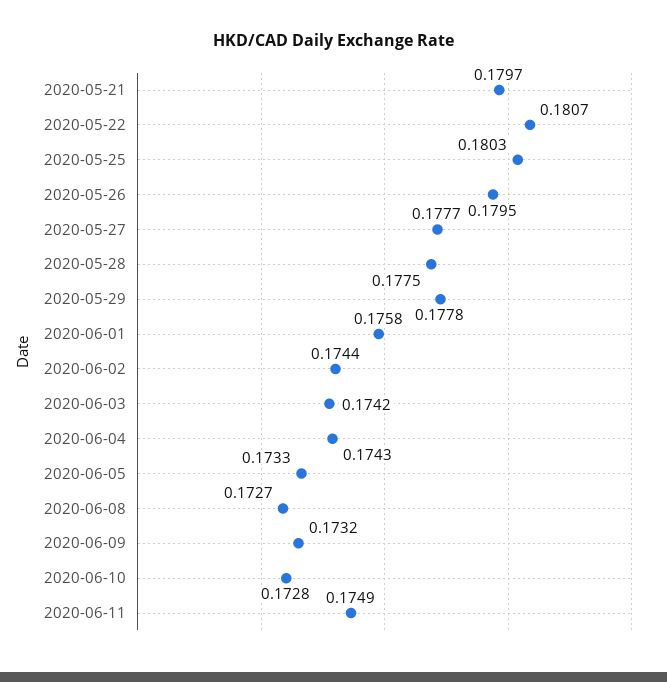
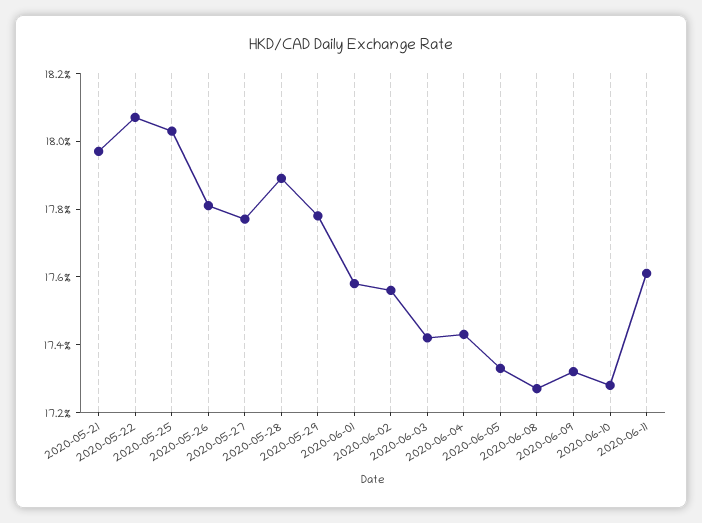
  {
    "2020-05-21": 0.1797,
    "2020-05-22": 0.1807,
    "2020-05-25": 0.1803,
-   "2020-05-26": 0.1795,
+   "2020-05-26": 0.178,
    "2020-05-27": 0.1777,
-   "2020-05-28": 0.1775,
+   "2020-05-28": 0.179,
    "2020-05-29": 0.1778,
    "2020-06-01": 0.1758,
-   "2020-06-02": 0.1744,
+   "2020-06-02": 0.1755,
    "2020-06-03": 0.1742,
    "2020-06-04": 0.1743,
    "2020-06-05": 0.1733,
    "2020-06-08": 0.1727,
    "2020-06-09": 0.1732,
    "2020-06-10": 0.1728,
-   "2020-06-11": 0.1749
+   "2020-06-11": 0.176
  }

